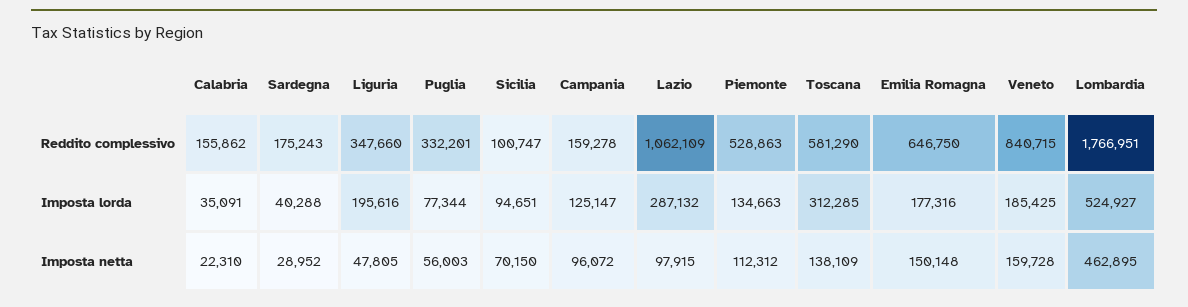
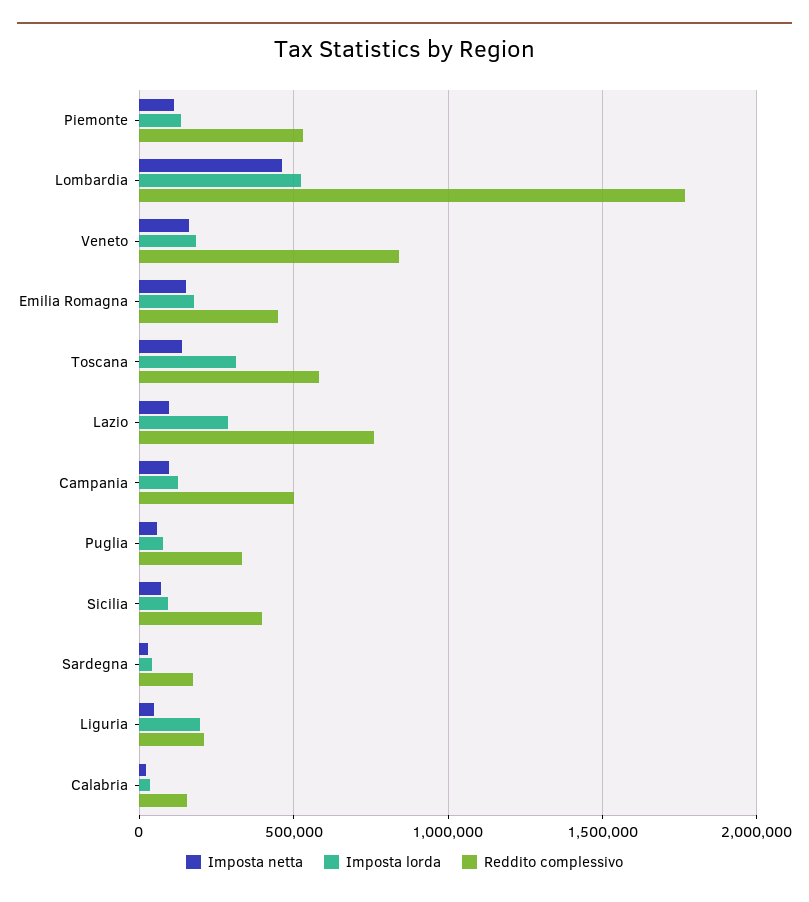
  {
    "Reddito complessivo": {
      "Calabria": 155862,
      "Sardegna": 175243,
-     "Liguria": 347660,
+     "Liguria": 200000,
      "Puglia": 332201,
-     "Sicilia": 100747,
+     "Sicilia": 400000,
-     "Campania": 159278,
+     "Campania": 500000,
-     "Lazio": 1062109,
+     "Lazio": 750000,
      "Piemonte": 528863,
      "Toscana": 581290,
-     "Emilia Romagna": 646750,
+     "Emilia Romagna": 450000,
      "Veneto": 840715,
      "Lombardia": 1766951
    },
    "Imposta lorda": {
      "Calabria": 35091,
      "Sardegna": 40288,
      "Liguria": 195616,
      "Puglia": 77344,
      "Sicilia": 94651,
      "Campania": 125147,
      "Lazio": 287132,
      "Piemonte": 134663,
      "Toscana": 312285,
      "Emilia Romagna": 177316,
      "Veneto": 185425,
      "Lombardia": 524927
    },
    "Imposta netta": {
      "Calabria": 22310,
      "Sardegna": 28952,
      "Liguria": 47805,
      "Puglia": 56003,
      "Sicilia": 70150,
      "Campania": 96072,
      "Lazio": 97915,
      "Piemonte": 112312,
      "Toscana": 138109,
      "Emilia Romagna": 150148,
      "Veneto": 159728,
      "Lombardia": 462895
    }
  }

